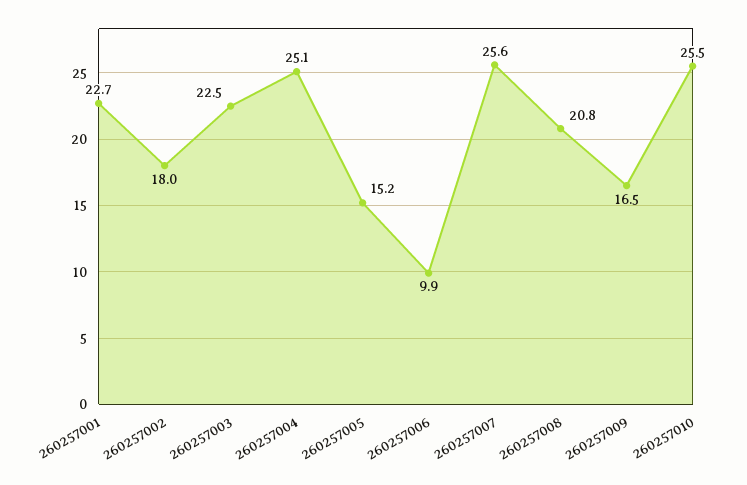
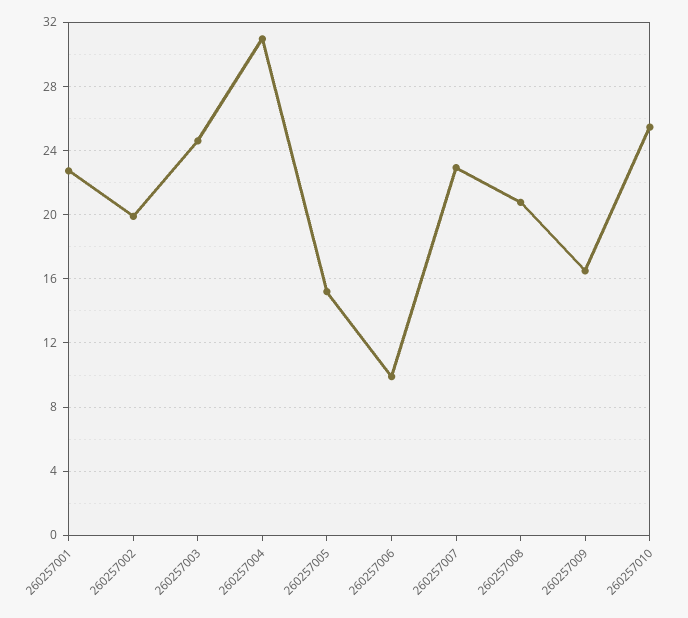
  {
    "260257001": 22.7,
-   "260257002": 18,
+   "260257002": 20,
-   "260257003": 22.5,
+   "260257003": 24.5,
-   "260257004": 25.1,
+   "260257004": 31,
    "260257005": 15.2,
    "260257006": 9.9,
-   "260257007": 25.6,
+   "260257007": 23,
    "260257008": 20.8,
    "260257009": 16.5,
    "260257010": 25.5
  }

